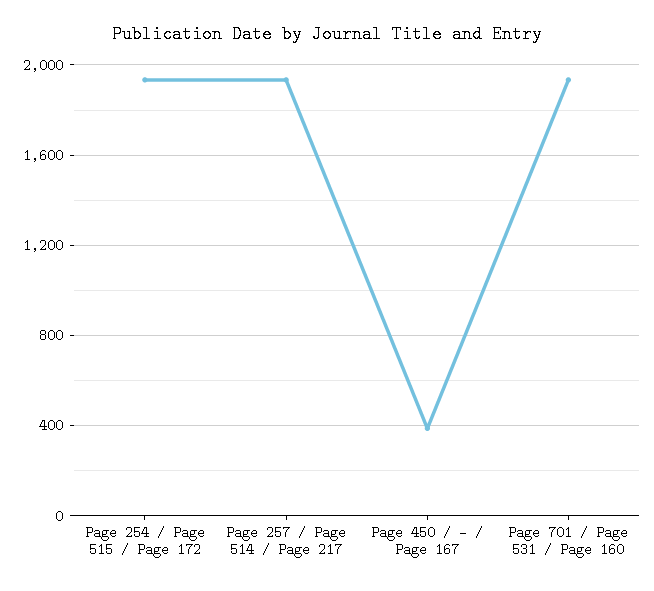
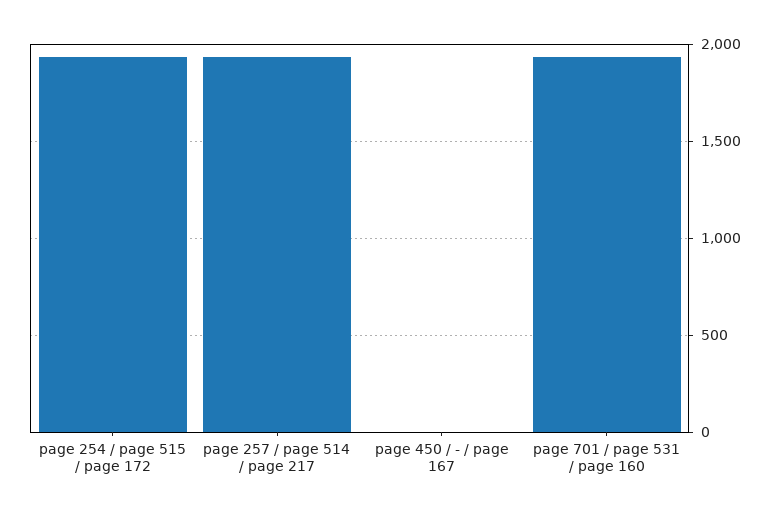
  {
    "Page 254 / Page 515 / Page 172": 1950,
    "Page 257 / Page 514 / Page 217": 1950,
-   "Page 450 / - / Page 167": 400,
+   "Page 450 / - / Page 167": 0,
    "Page 701 / Page 531 / Page 160": 1950
  }

